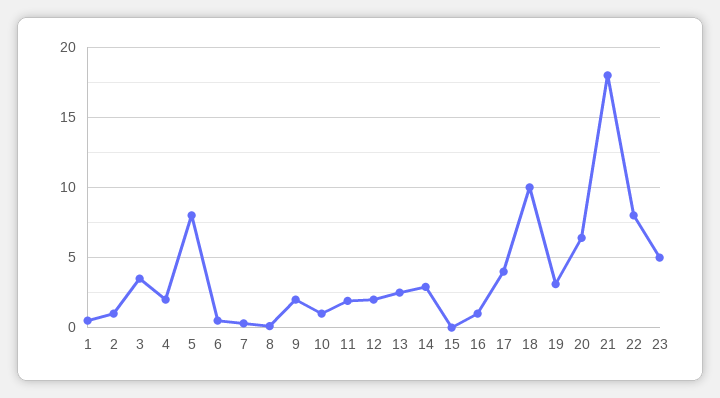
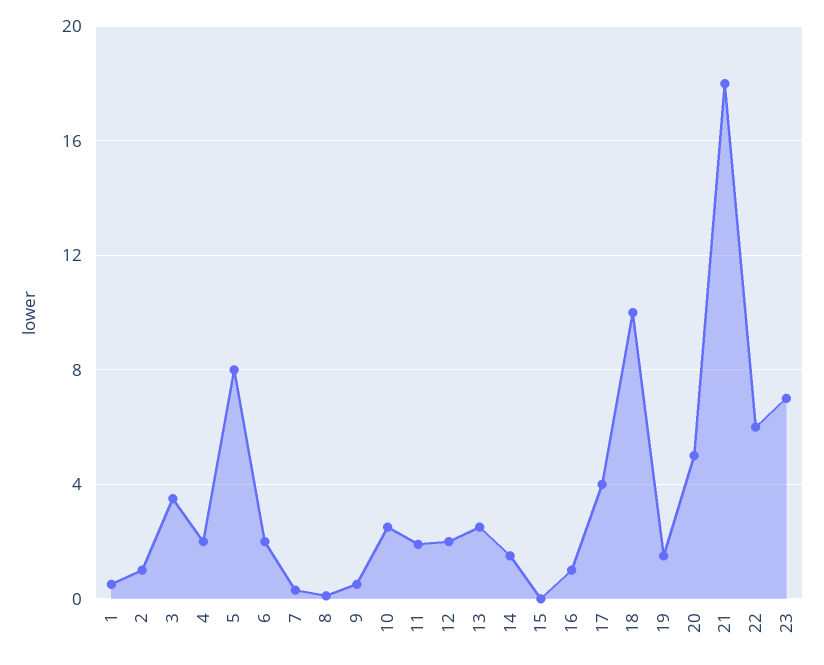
  {
    "1": 0.5,
    "2": 1,
    "3": 3.5,
    "4": 2,
    "5": 8,
-   "6": 0.5,
+   "6": 2,
    "7": 0.5,
    "8": 0,
-   "9": 2,
+   "9": 0.5,
-   "10": 1,
+   "10": 2.5,
    "11": 2,
    "12": 2,
    "13": 2.5,
-   "14": 3,
+   "14": 1.5,
    "15": 0,
    "16": 1,
    "17": 4,
    "18": 10,
-   "19": 3,
+   "19": 1.5,
-   "20": 6.5,
+   "20": 5,
    "21": 18,
-   "22": 8,
+   "22": 6,
-   "23": 5
+   "23": 7
  }

